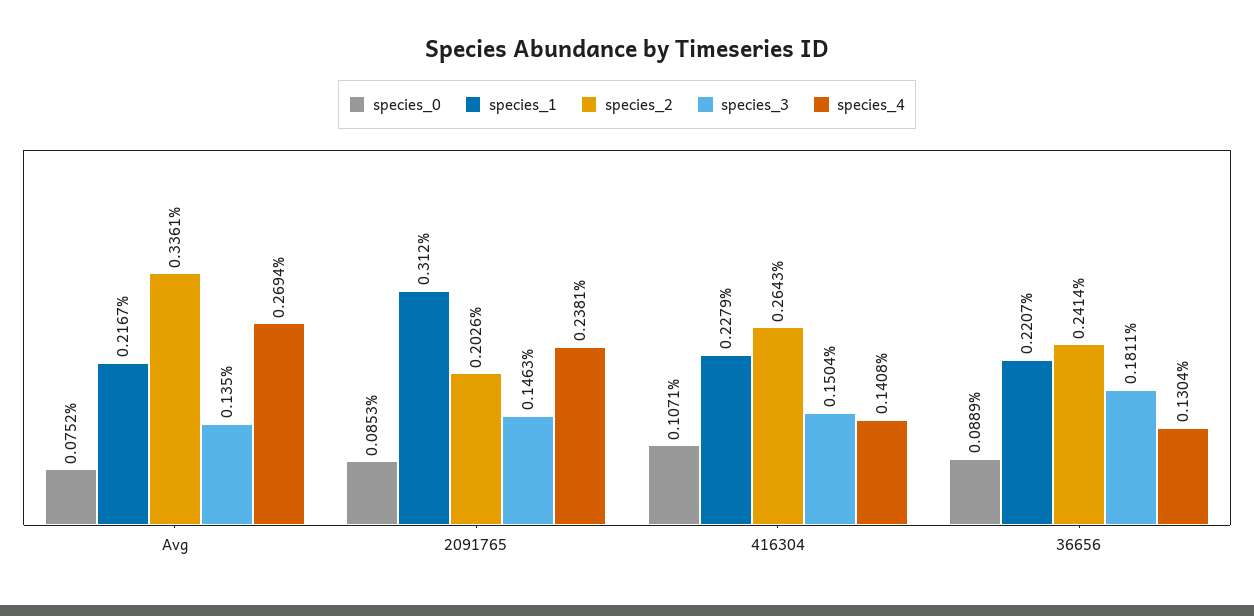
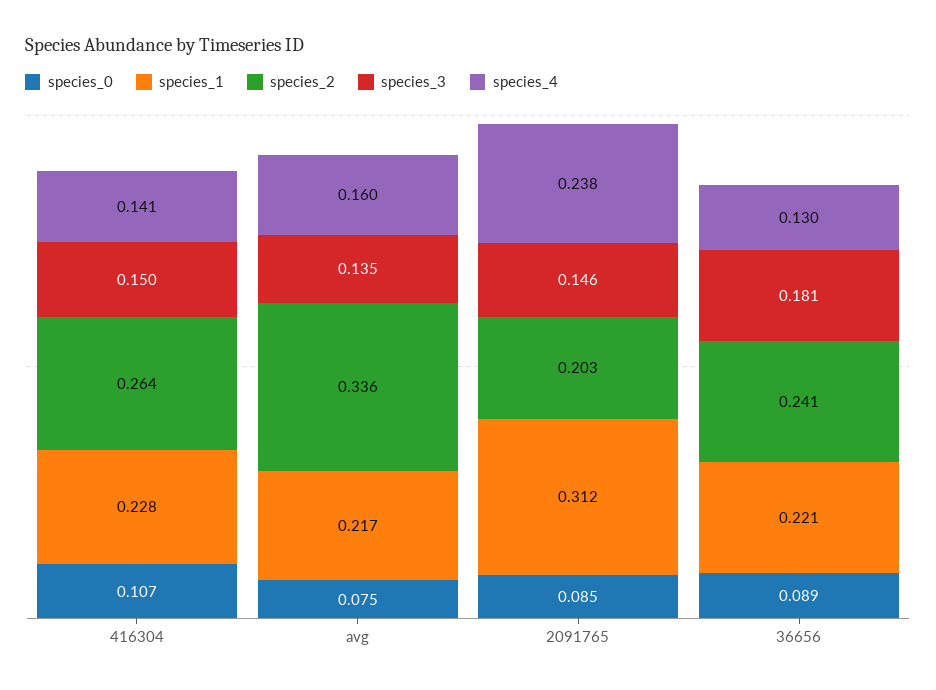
  {
    "species_0": {
      "Avg": 0.0752,
      "2091765": 0.0853,
      "416304": 0.1071,
      "36656": 0.0889
    },
    "species_1": {
      "Avg": 0.2167,
      "2091765": 0.312,
      "416304": 0.2279,
      "36656": 0.2207
    },
    "species_2": {
      "Avg": 0.3361,
      "2091765": 0.2026,
      "416304": 0.2643,
      "36656": 0.2414
    },
    "species_3": {
      "Avg": 0.135,
      "2091765": 0.1463,
      "416304": 0.1504,
      "36656": 0.1811
    },
    "species_4": {
-     "Avg": 0.2694,
+     "Avg": 0.16,
      "2091765": 0.2381,
      "416304": 0.1408,
      "36656": 0.1304
    }
  }

